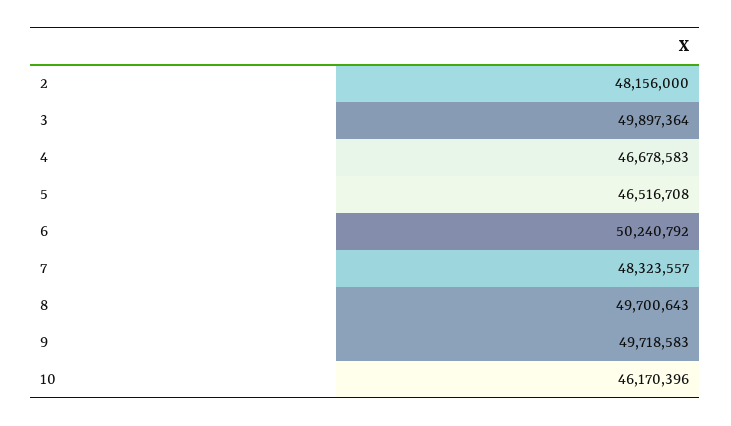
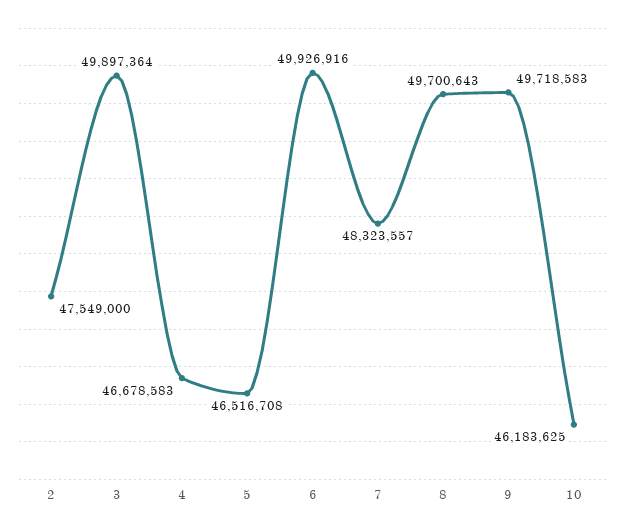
  {
-   "2": 48156000,
+   "2": 47549000,
    "3": 49897364,
    "4": 46678583,
    "5": 46516708,
-   "6": 50240792,
+   "6": 49926916,
    "7": 48323557,
    "8": 49700643,
    "9": 49718583,
-   "10": 46170396
+   "10": 46183625
  }

